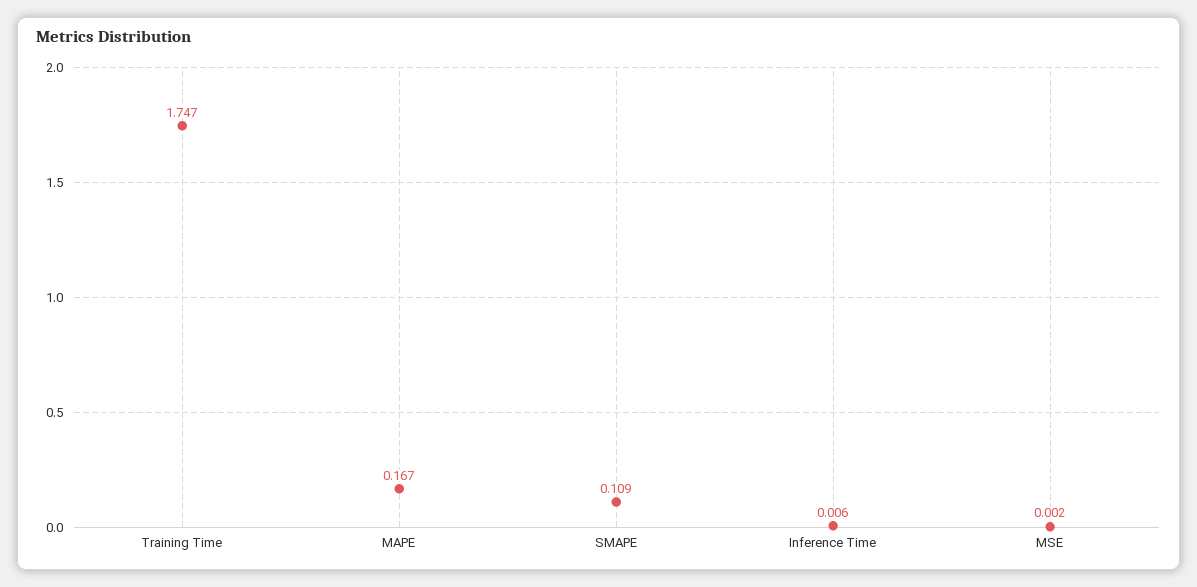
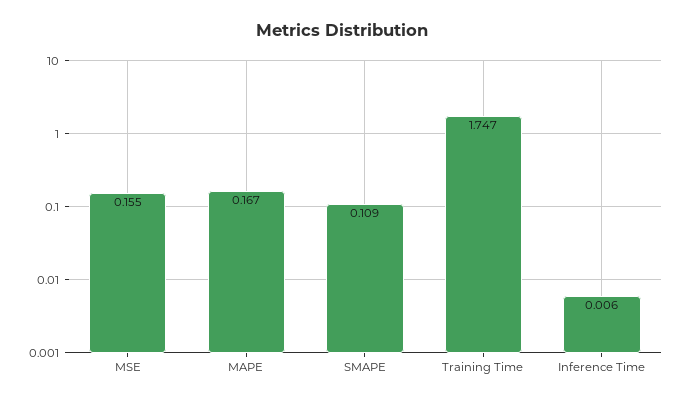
  {
    "Training Time": 1.747,
    "MAPE": 0.167,
    "SMAPE": 0.109,
    "Inference Time": 0.006,
-   "MSE": 0.002
+   "MSE": 0.155
  }

